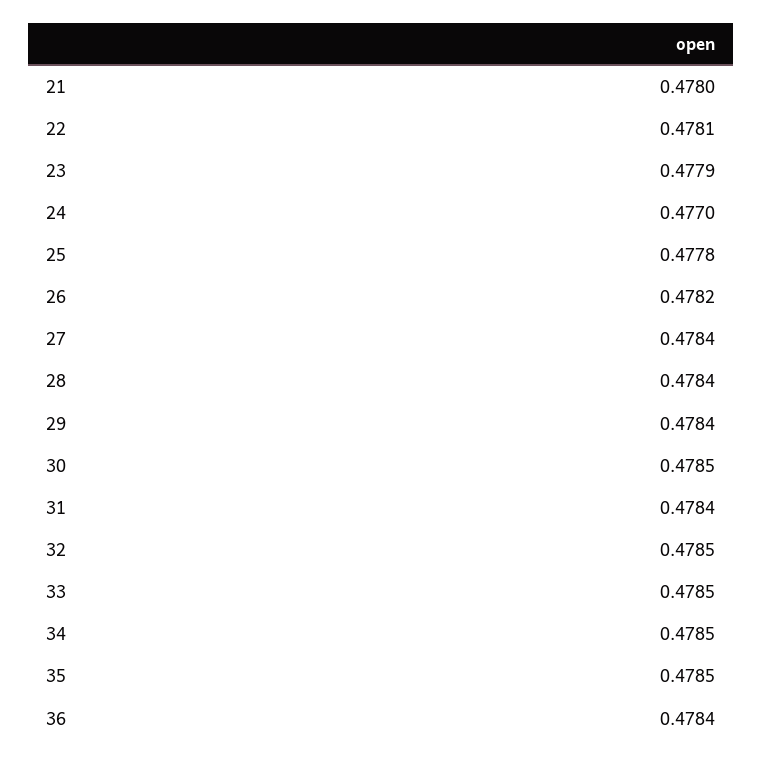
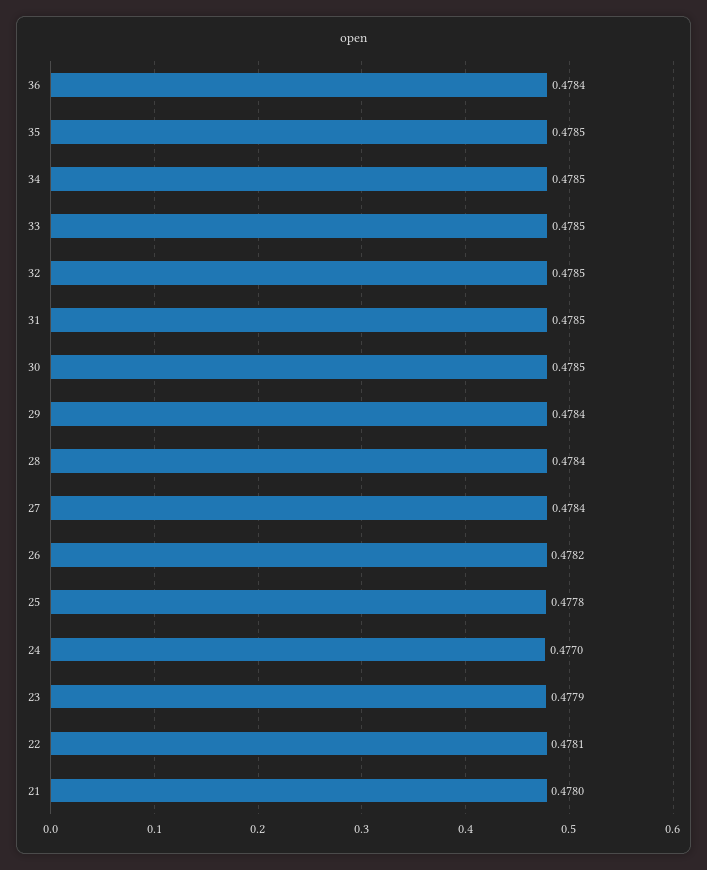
  {
    "21": 0.478,
    "22": 0.4781,
    "23": 0.4779,
    "24": 0.477,
    "25": 0.4778,
    "26": 0.4782,
    "27": 0.4784,
    "28": 0.4784,
    "29": 0.4784,
    "30": 0.4785,
-   "31": 0.4784,
+   "31": 0.4785,
    "32": 0.4785,
    "33": 0.4785,
    "34": 0.4785,
    "35": 0.4785,
    "36": 0.4784
  }

